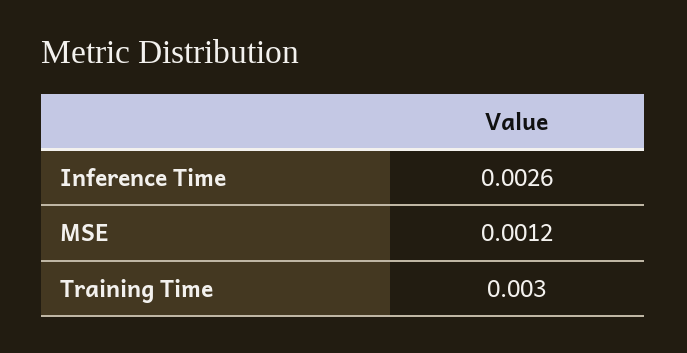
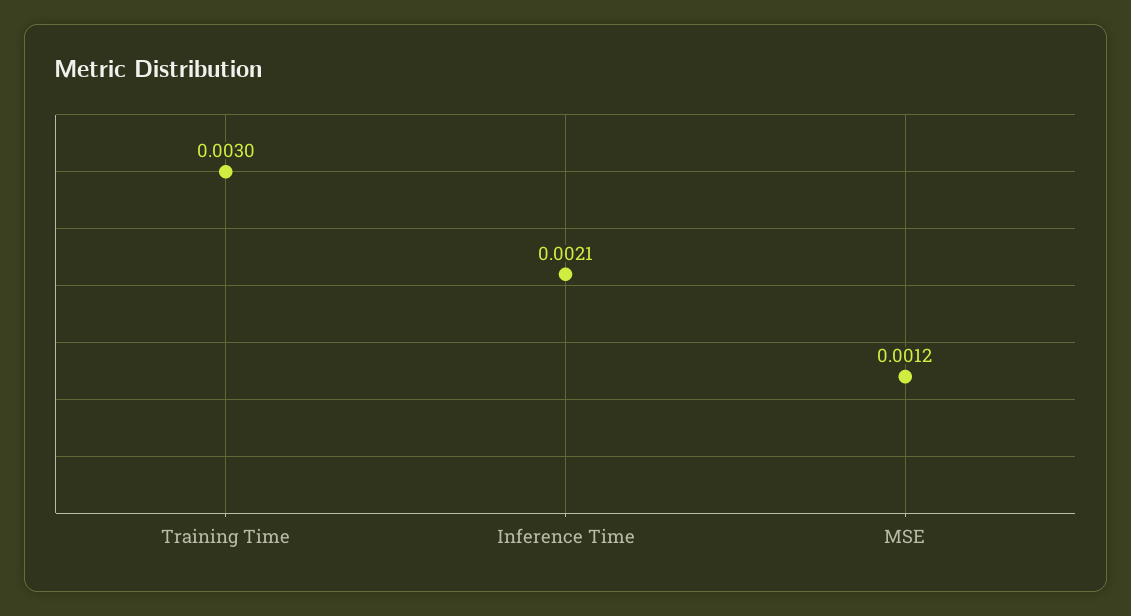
  {
-   "Inference Time": 0.0026,
+   "Inference Time": 0.0021,
    "MSE": 0.0012,
    "Training Time": 0.003
  }

